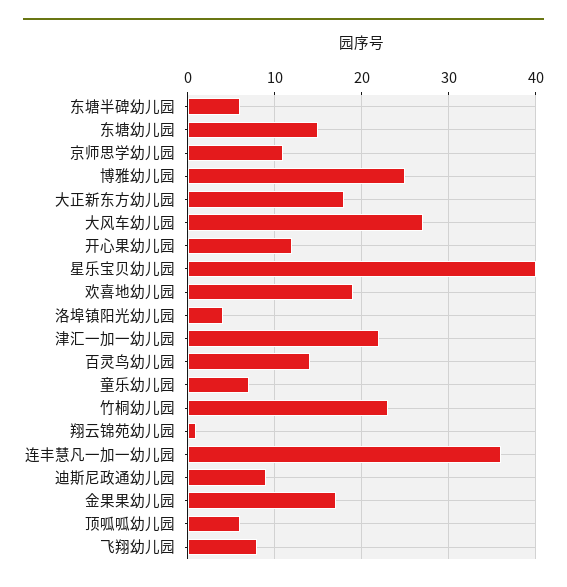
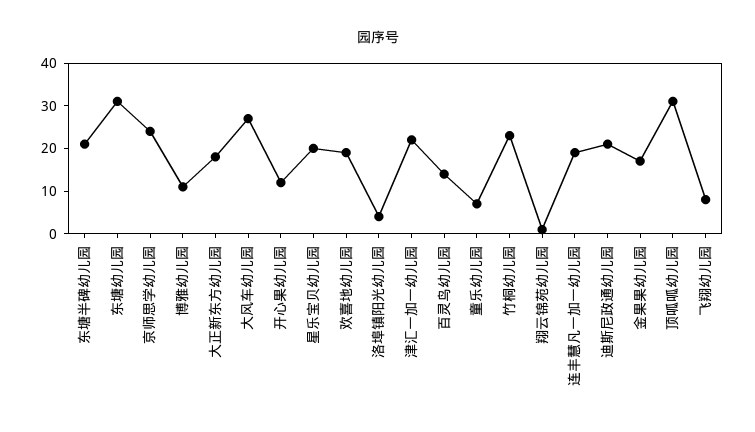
  {
-   "东塘半碑幼儿园": 6,
+   "东塘半碑幼儿园": 20,
-   "东塘幼儿园": 15,
+   "东塘幼儿园": 30,
-   "京师思学幼儿园": 11,
+   "京师思学幼儿园": 25,
-   "博雅幼儿园": 25,
+   "博雅幼儿园": 10,
    "大正新东方幼儿园": 18,
    "大风车幼儿园": 27,
    "开心果幼儿园": 12,
-   "星乐宝贝幼儿园": 40,
+   "星乐宝贝幼儿园": 20,
    "欢喜地幼儿园": 19,
    "洛埠镇阳光幼儿园": 4,
    "津汇一加一幼儿园": 22,
    "百灵鸟幼儿园": 14,
    "童乐幼儿园": 7,
    "竹桐幼儿园": 23,
    "翔云锦苑幼儿园": 1,
-   "连丰慧凡一加一幼儿园": 36,
+   "连丰慧凡一加一幼儿园": 20,
-   "迪斯尼政通幼儿园": 9,
+   "迪斯尼政通幼儿园": 20,
    "金果果幼儿园": 17,
-   "顶呱呱幼儿园": 6,
+   "顶呱呱幼儿园": 30,
    "飞翔幼儿园": 8
  }

